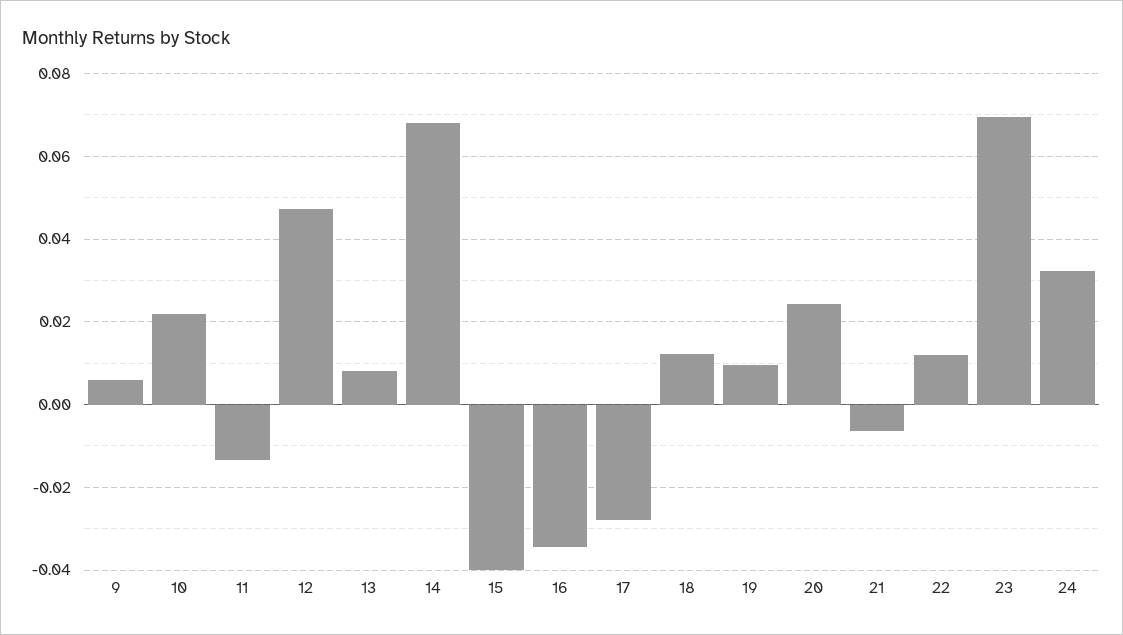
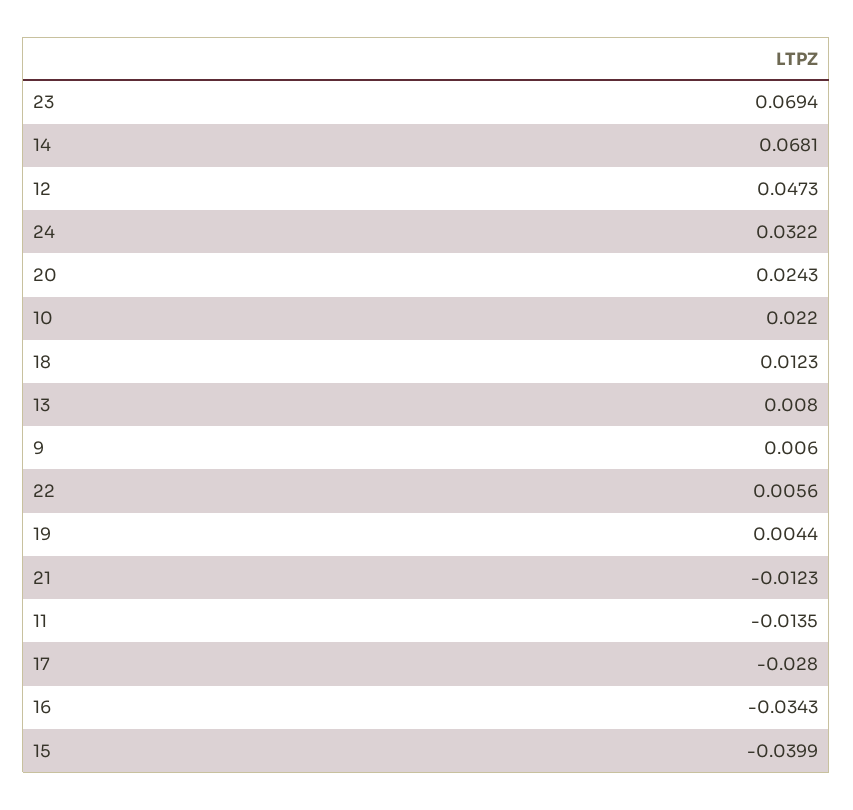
  {
    "9": 0.006,
    "10": 0.022,
    "11": -0.0135,
    "12": 0.0473,
    "13": 0.008,
    "14": 0.0681,
    "15": -0.0399,
    "16": -0.0343,
    "17": -0.028,
    "18": 0.0123,
-   "19": 0.01,
+   "19": 0.0044,
    "20": 0.0243,
-   "21": -0.006,
+   "21": -0.0123,
-   "22": 0.012,
+   "22": 0.0056,
    "23": 0.0694,
    "24": 0.0322
  }

